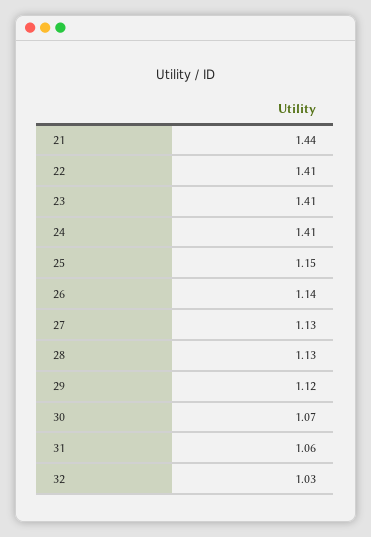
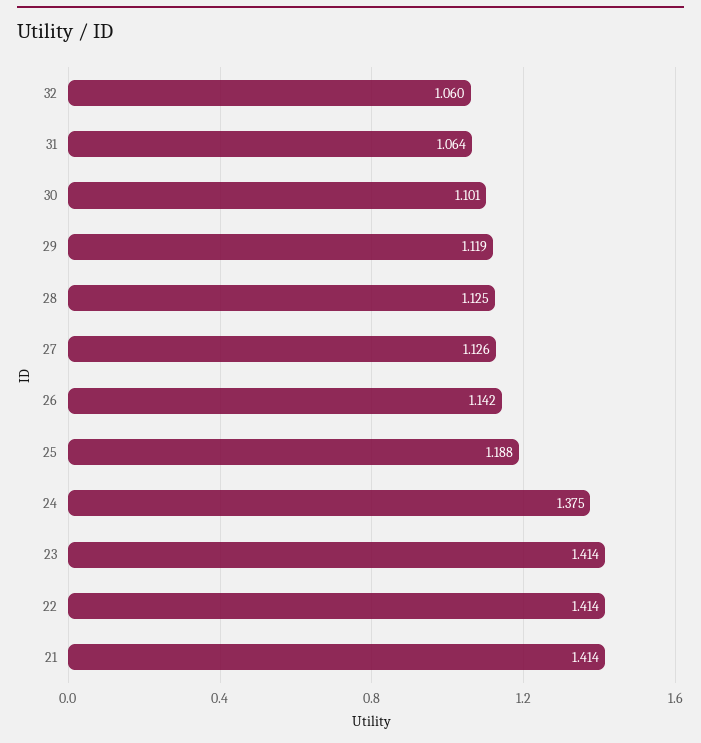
  {
-   "21": 1.44,
+   "21": 1.414,
    "22": 1.414,
    "23": 1.414,
-   "24": 1.41,
+   "24": 1.375,
-   "25": 1.15,
+   "25": 1.188,
    "26": 1.142,
    "27": 1.126,
    "28": 1.125,
    "29": 1.119,
-   "30": 1.07,
+   "30": 1.101,
    "31": 1.064,
-   "32": 1.03
+   "32": 1.06
  }

